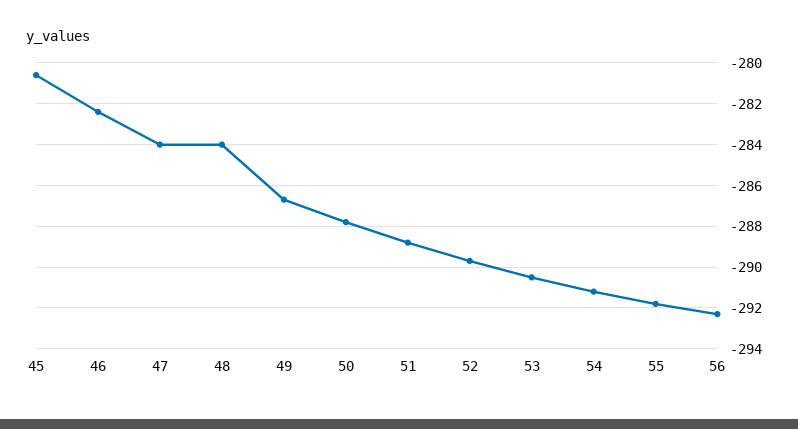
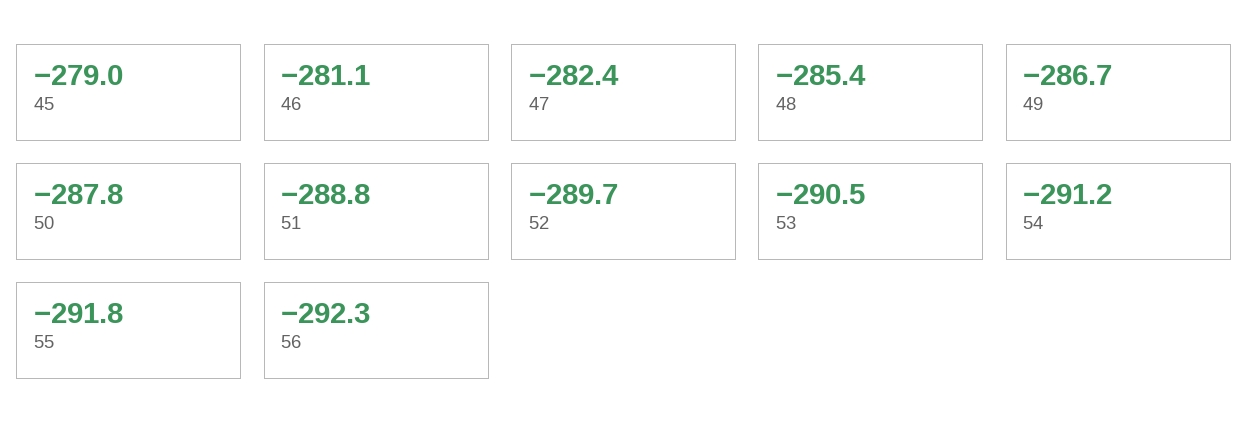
  {
-   "45": -280.5,
+   "45": -279,
-   "46": -282.5,
+   "46": -281.1,
-   "47": -284,
+   "47": -282.4,
-   "48": -284,
+   "48": -285.4,
    "49": -286.7,
    "50": -287.8,
    "51": -288.8,
    "52": -289.7,
    "53": -290.5,
    "54": -291.2,
    "55": -291.8,
    "56": -292.3
  }

